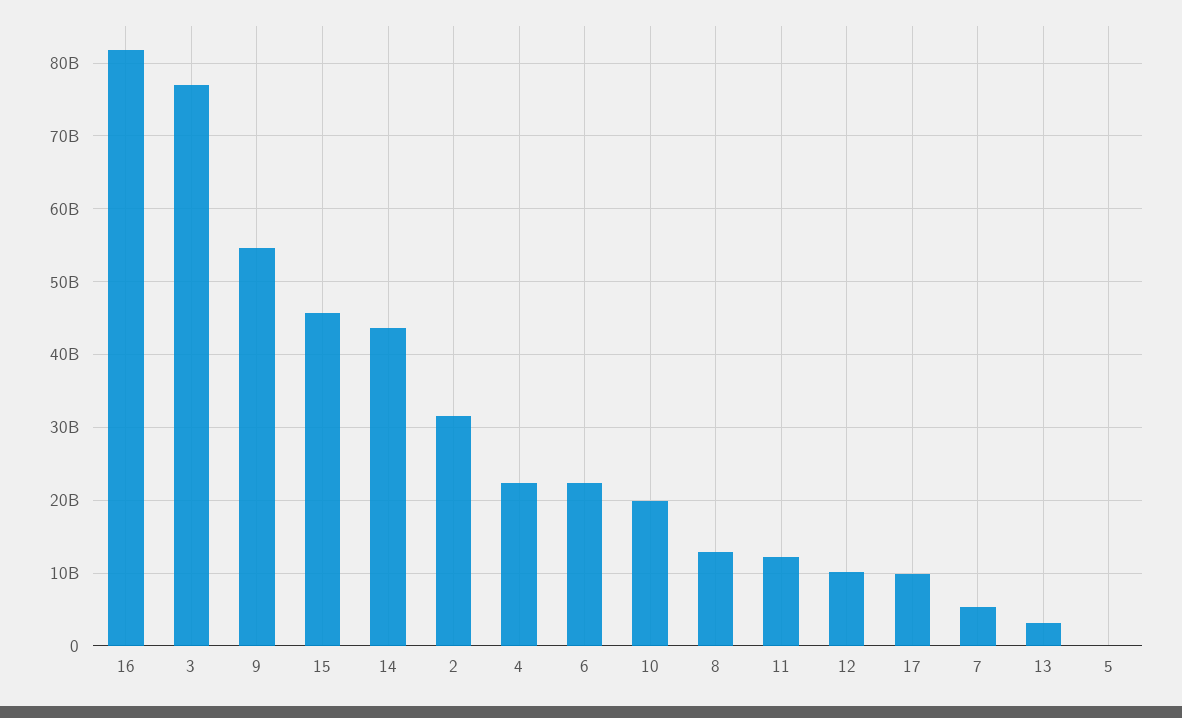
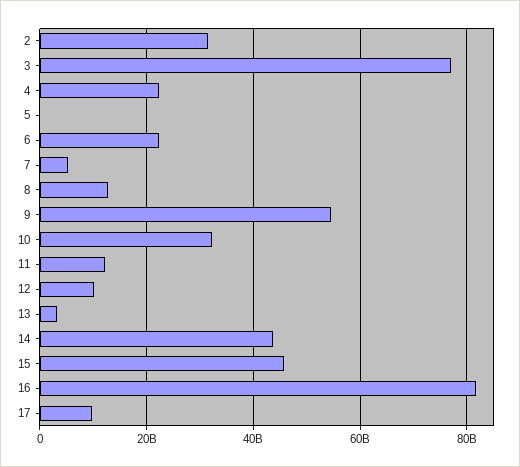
  {
    "16": 82000000000,
    "3": 77000000000,
    "9": 55000000000,
    "15": 46000000000,
    "14": 44000000000,
    "2": 31000000000,
    "4": 22000000000,
    "6": 22000000000,
-   "10": 20000000000,
+   "10": 32000000000,
    "8": 13000000000,
    "11": 12000000000,
    "12": 10000000000,
    "17": 10000000000,
    "7": 5000000000,
    "13": 3000000000,
    "5": 0
  }

